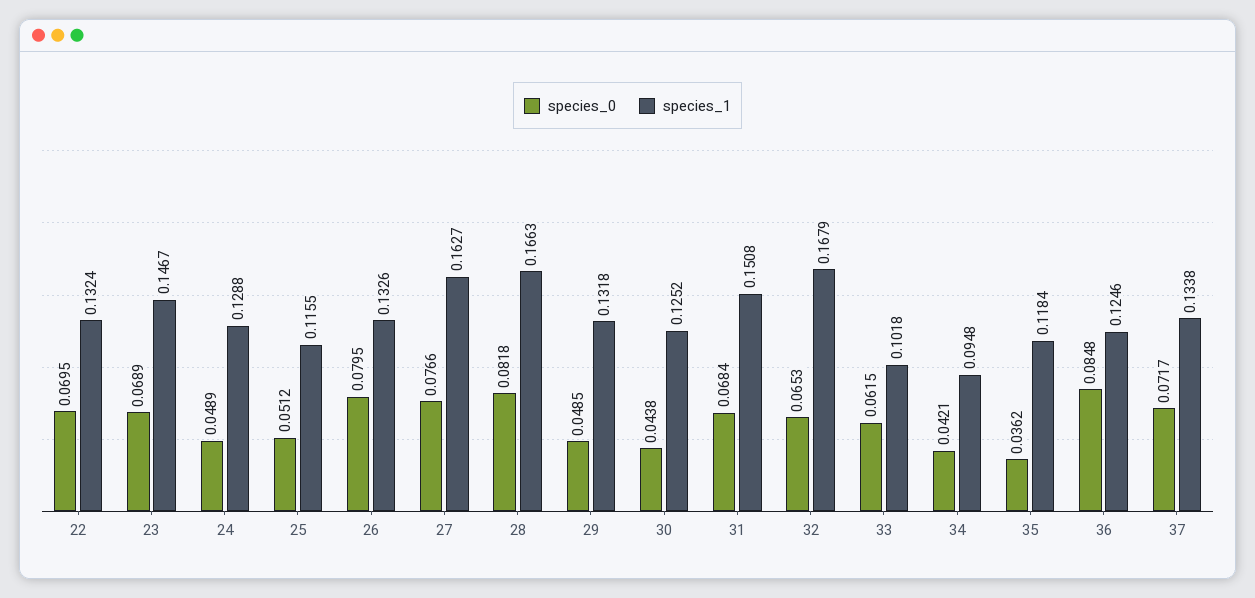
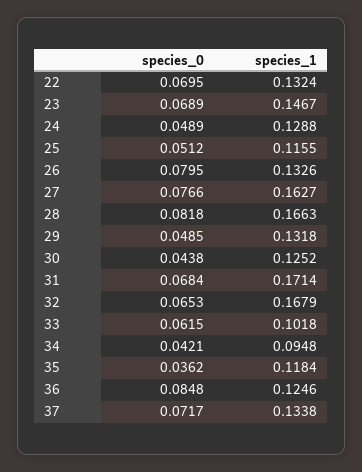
  {
    "species_0": {
      "22": 0.0695,
      "23": 0.0689,
      "24": 0.0489,
      "25": 0.0512,
      "26": 0.0795,
      "27": 0.0766,
      "28": 0.0818,
      "29": 0.0485,
      "30": 0.0438,
      "31": 0.0684,
      "32": 0.0653,
      "33": 0.0615,
      "34": 0.0421,
      "35": 0.0362,
      "36": 0.0848,
      "37": 0.0717
    },
    "species_1": {
      "22": 0.1324,
      "23": 0.1467,
      "24": 0.1288,
      "25": 0.1155,
      "26": 0.1326,
      "27": 0.1627,
      "28": 0.1663,
      "29": 0.1318,
      "30": 0.1252,
-     "31": 0.1508,
+     "31": 0.1714,
      "32": 0.1679,
      "33": 0.1018,
      "34": 0.0948,
      "35": 0.1184,
      "36": 0.1246,
      "37": 0.1338
    }
  }

